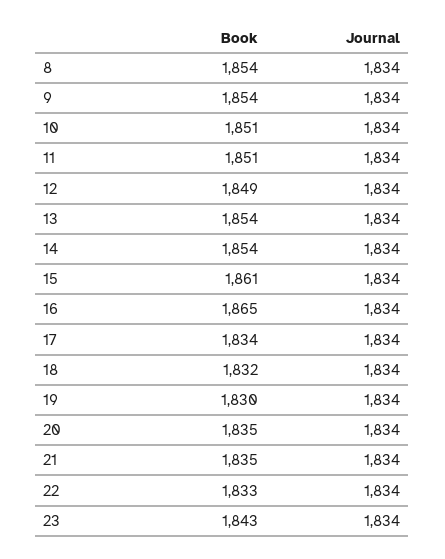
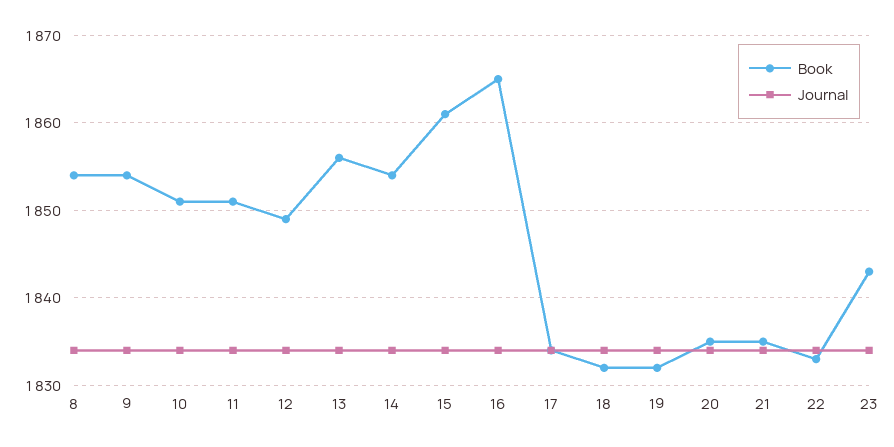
  {
    "Book": {
      "8": 1854,
      "9": 1854,
      "10": 1851,
      "11": 1851,
      "12": 1849,
-     "13": 1854,
+     "13": 1856,
      "14": 1854,
      "15": 1861,
      "16": 1865,
      "17": 1834,
      "18": 1832,
-     "19": 1830,
+     "19": 1832,
      "20": 1835,
      "21": 1835,
      "22": 1833,
      "23": 1843
    },
    "Journal": {
      "8": 1834,
      "9": 1834,
      "10": 1834,
      "11": 1834,
      "12": 1834,
      "13": 1834,
      "14": 1834,
      "15": 1834,
      "16": 1834,
      "17": 1834,
      "18": 1834,
      "19": 1834,
      "20": 1834,
      "21": 1834,
      "22": 1834,
      "23": 1834
    }
  }

